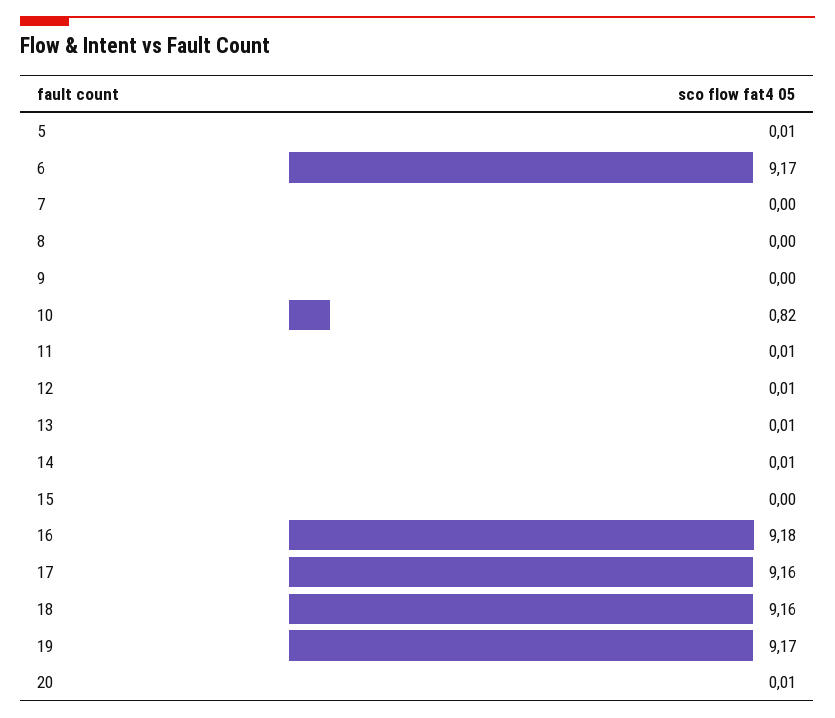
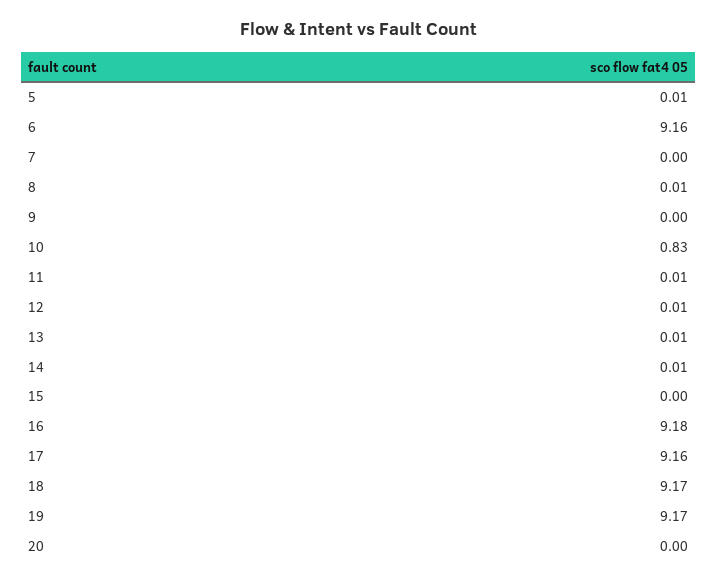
  {
    "5": 0.01,
-   "6": 9.17,
+   "6": 9.16,
    "7": 0,
-   "8": 0,
+   "8": 0.01,
    "9": 0,
-   "10": 0.82,
+   "10": 0.83,
    "11": 0.01,
    "12": 0.01,
    "13": 0.01,
    "14": 0.01,
    "15": 0,
    "16": 9.18,
    "17": 9.16,
-   "18": 9.16,
+   "18": 9.17,
    "19": 9.17,
-   "20": 0.01
+   "20": 0
  }

